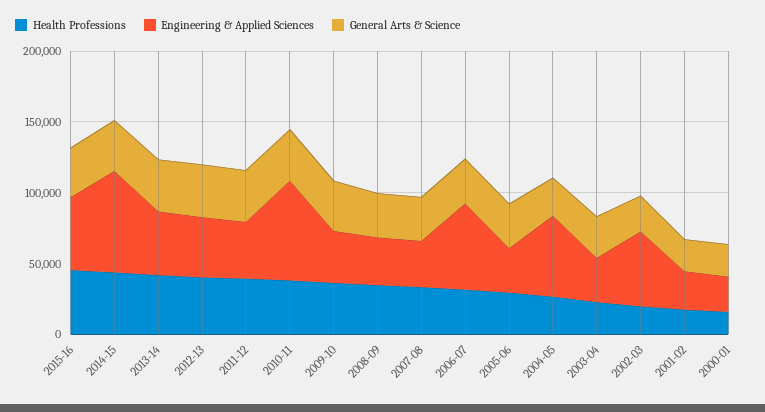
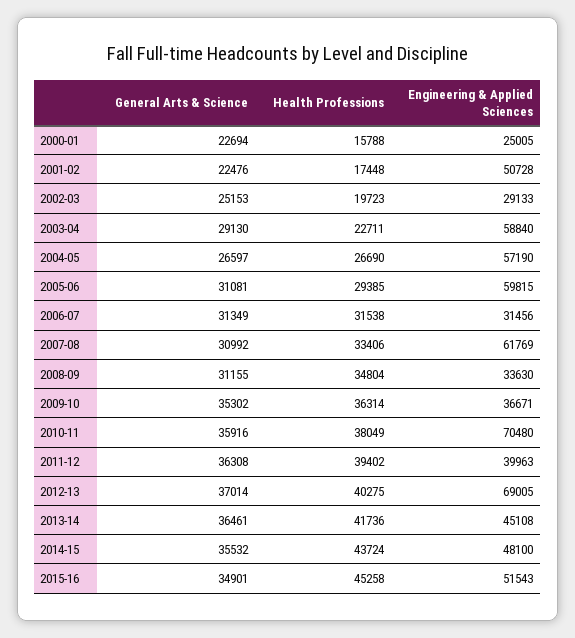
  {
    "Health Professions": {
      "2015-16": 45258,
      "2014-15": 43724,
      "2013-14": 41736,
      "2012-13": 40275,
      "2011-12": 39402,
      "2010-11": 38049,
      "2009-10": 36314,
      "2008-09": 34804,
      "2007-08": 33406,
      "2006-07": 31538,
      "2005-06": 29385,
      "2004-05": 26690,
      "2003-04": 22711,
      "2002-03": 19723,
      "2001-02": 17448,
      "2000-01": 15788
    },
    "Engineering & Applied Sciences": {
      "2015-16": 51543,
-     "2014-15": 70000,
+     "2014-15": 48100,
      "2013-14": 45108,
-     "2012-13": 40000,
+     "2012-13": 69005,
      "2011-12": 39963,
      "2010-11": 70480,
      "2009-10": 36671,
      "2008-09": 33630,
-     "2007-08": 30000,
+     "2007-08": 61769,
-     "2006-07": 60000,
+     "2006-07": 31456,
-     "2005-06": 30000,
+     "2005-06": 59815,
      "2004-05": 57190,
-     "2003-04": 30000,
+     "2003-04": 58840,
-     "2002-03": 50000,
+     "2002-03": 29133,
-     "2001-02": 30000,
+     "2001-02": 50728,
      "2000-01": 25005
    },
    "General Arts & Science": {
      "2015-16": 34901,
      "2014-15": 35532,
      "2013-14": 36461,
      "2012-13": 37014,
      "2011-12": 36308,
      "2010-11": 35916,
      "2009-10": 35302,
      "2008-09": 31155,
      "2007-08": 30992,
      "2006-07": 31349,
      "2005-06": 31081,
      "2004-05": 26597,
      "2003-04": 29130,
      "2002-03": 25153,
      "2001-02": 22476,
      "2000-01": 22694
    }
  }

